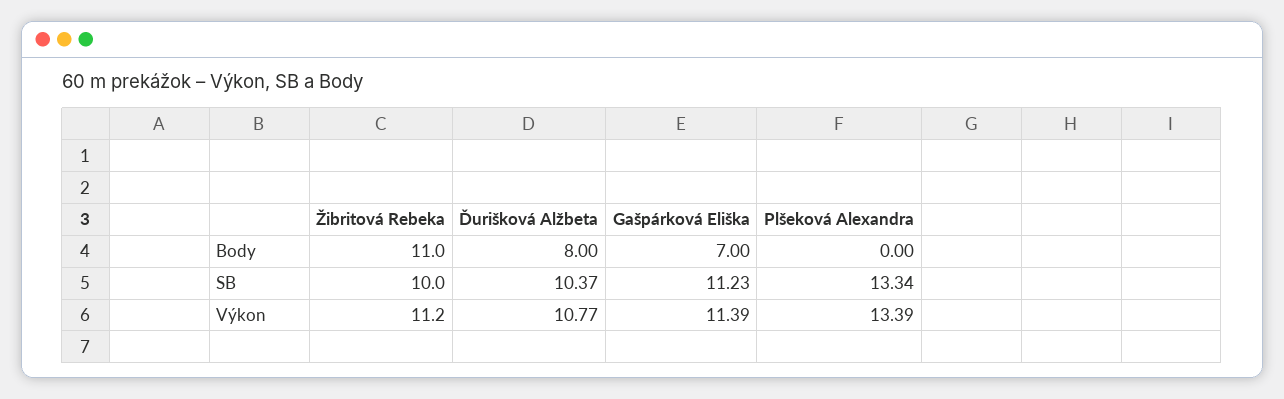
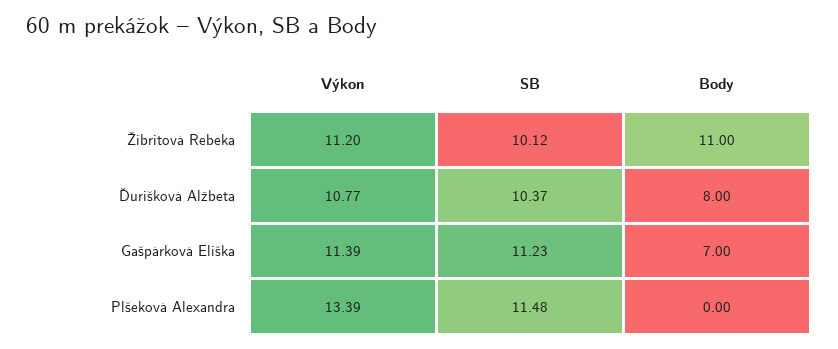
  {
    "Žibritová Rebeka": {
      "Body": 11,
-     "SB": 10,
+     "SB": 10.12,
      "Výkon": 11.2
    },
    "Ďurišková Alžbeta": {
      "Body": 8,
      "SB": 10.37,
      "Výkon": 10.77
    },
    "Gašpárková Eliška": {
      "Body": 7,
      "SB": 11.23,
      "Výkon": 11.39
    },
    "Plšeková Alexandra": {
      "Body": 0,
-     "SB": 13.34,
+     "SB": 11.48,
      "Výkon": 13.39
    }
  }

